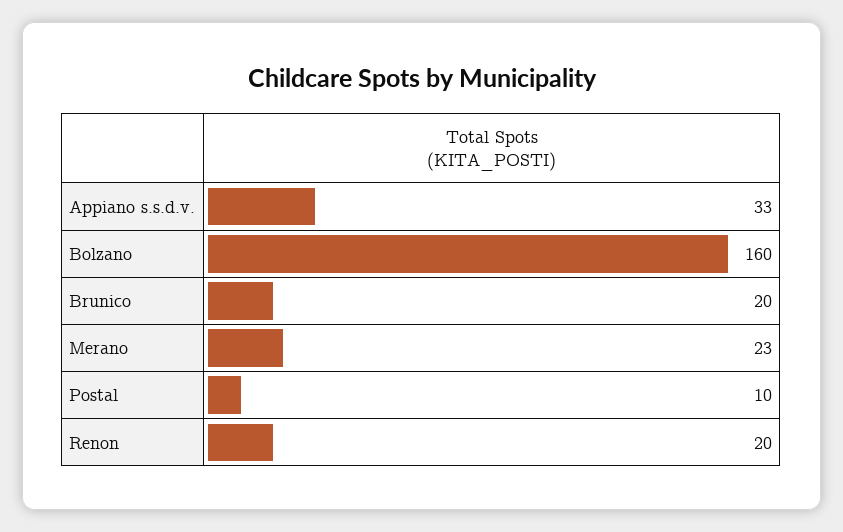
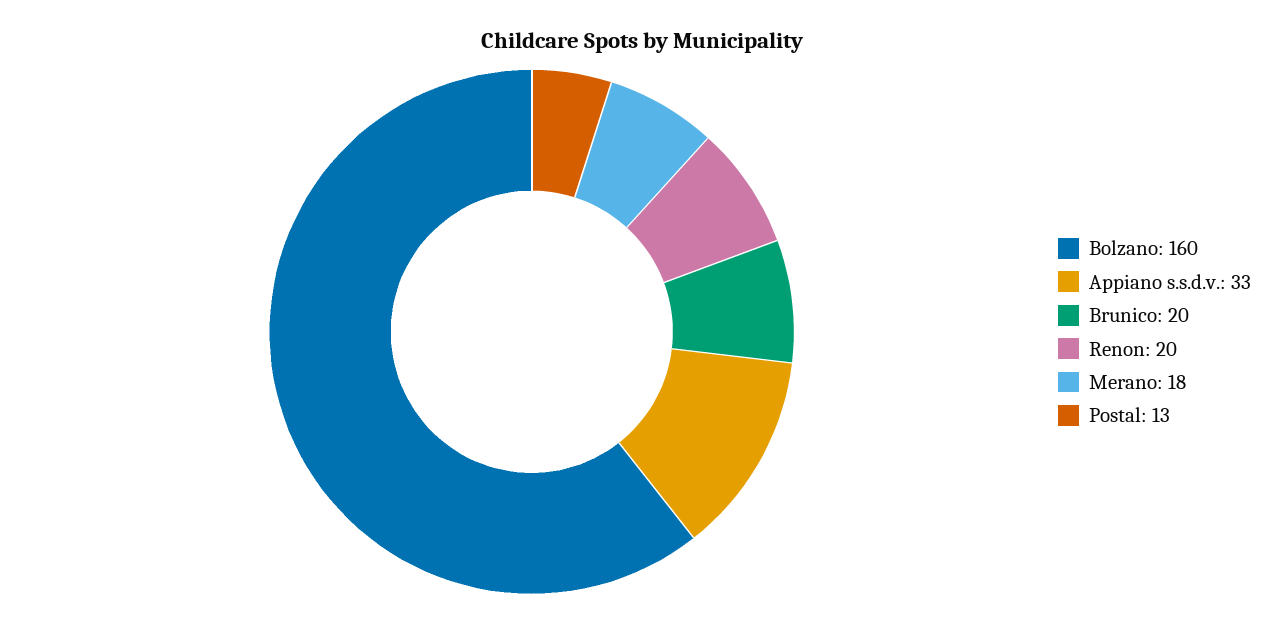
  {
    "Appiano s.s.d.v.": 33,
    "Bolzano": 160,
    "Brunico": 20,
-   "Merano": 23,
+   "Merano": 18,
-   "Postal": 10,
+   "Postal": 13,
    "Renon": 20
  }

